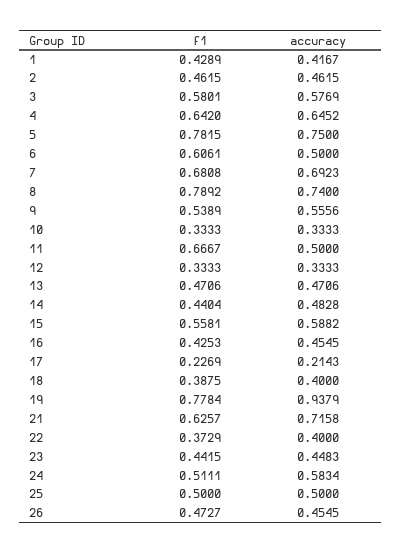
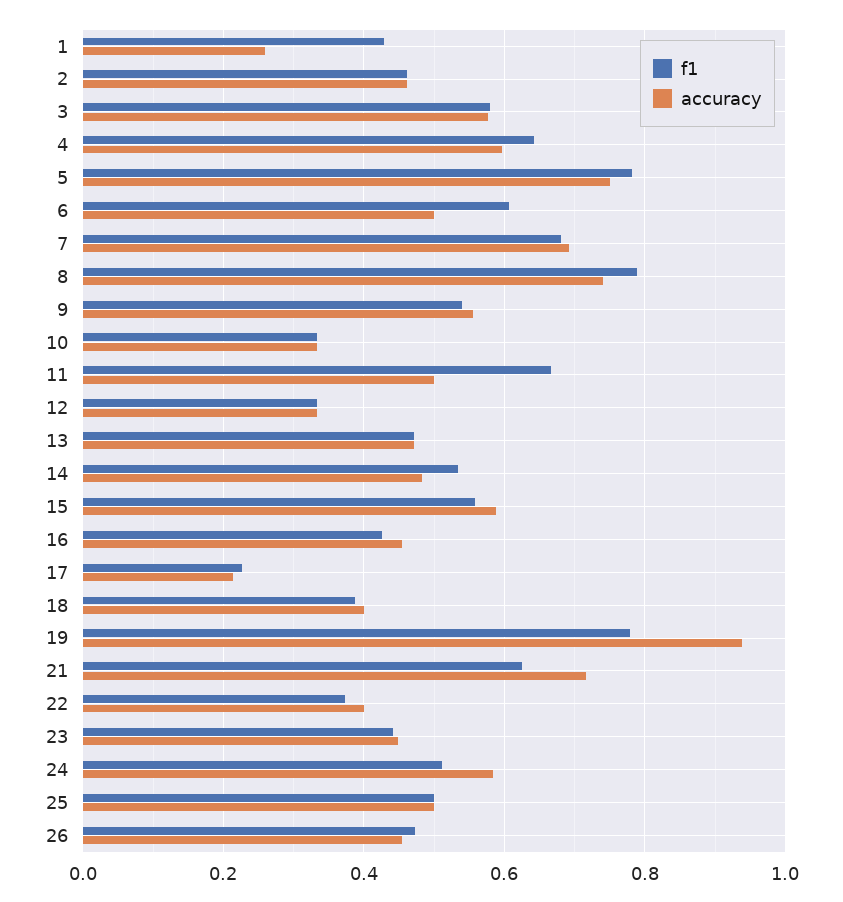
  {
    "f1": {
      "1": 0.4289,
      "2": 0.4615,
      "3": 0.5801,
      "4": 0.642,
      "5": 0.7815,
      "6": 0.6061,
      "7": 0.6808,
      "8": 0.7892,
      "9": 0.5389,
      "10": 0.3333,
      "11": 0.6667,
      "12": 0.3333,
      "13": 0.4706,
-     "14": 0.4404,
+     "14": 0.54,
      "15": 0.5581,
      "16": 0.4253,
      "17": 0.2269,
      "18": 0.3875,
      "19": 0.7784,
      "21": 0.6257,
      "22": 0.3729,
      "23": 0.4415,
      "24": 0.5111,
      "25": 0.5,
      "26": 0.4727
    },
    "accuracy": {
-     "1": 0.4167,
+     "1": 0.26,
      "2": 0.4615,
      "3": 0.5769,
-     "4": 0.6452,
+     "4": 0.6,
      "5": 0.75,
      "6": 0.5,
      "7": 0.6923,
      "8": 0.74,
      "9": 0.5556,
      "10": 0.3333,
      "11": 0.5,
      "12": 0.3333,
      "13": 0.4706,
      "14": 0.4828,
      "15": 0.5882,
      "16": 0.4545,
      "17": 0.2143,
      "18": 0.4,
      "19": 0.9379,
      "21": 0.7158,
      "22": 0.4,
      "23": 0.4483,
      "24": 0.5834,
      "25": 0.5,
      "26": 0.4545
    }
  }

